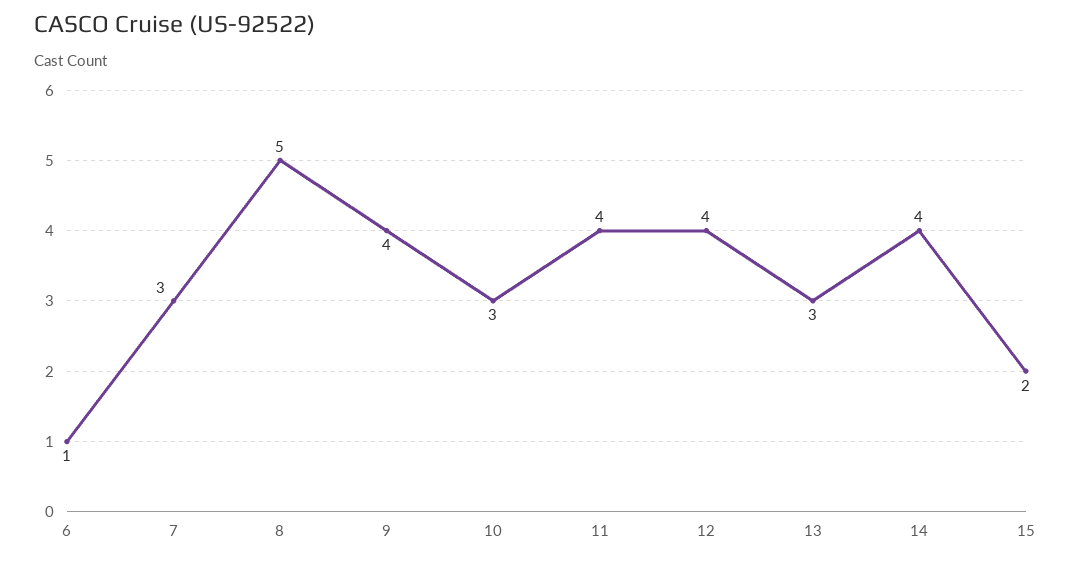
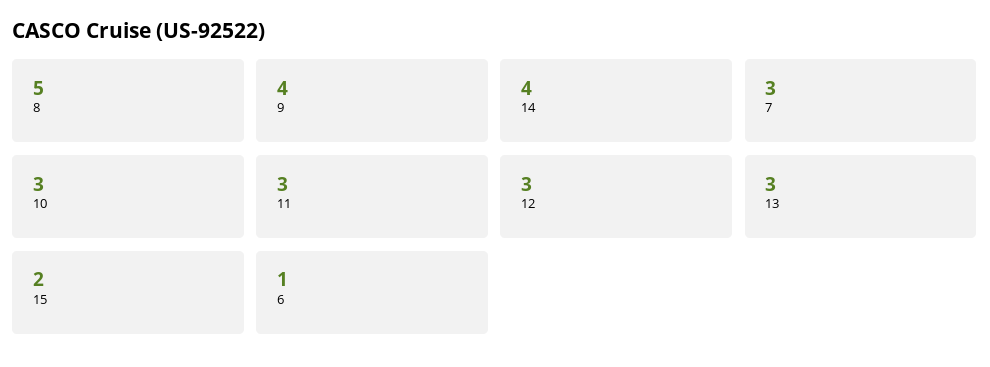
  {
    "6": 1,
    "7": 3,
    "8": 5,
    "9": 4,
    "10": 3,
-   "11": 4,
+   "11": 3,
-   "12": 4,
+   "12": 3,
    "13": 3,
    "14": 4,
    "15": 2
  }

